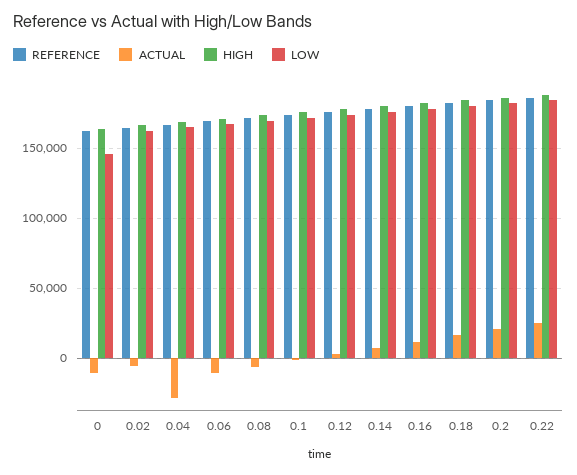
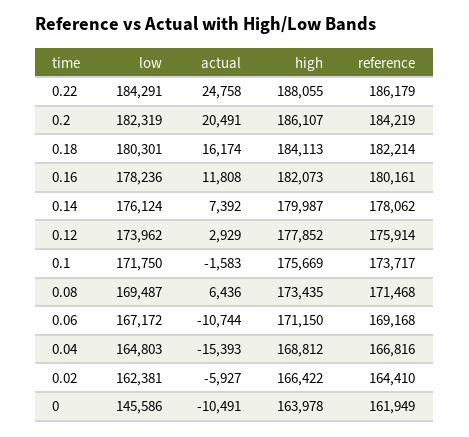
  {
    "REFERENCE": {
      "0": 161949,
      "0.02": 164410,
      "0.04": 166816,
      "0.06": 169168,
      "0.08": 171468,
      "0.1": 173717,
      "0.12": 175914,
      "0.14": 178062,
      "0.16": 180161,
      "0.18": 182214,
      "0.2": 184219,
      "0.22": 186179
    },
    "ACTUAL": {
      "0": -10491,
      "0.02": -5927,
-     "0.04": -30000,
+     "0.04": -15393,
      "0.06": -10744,
-     "0.08": -5000,
+     "0.08": 6436,
      "0.1": -1583,
      "0.12": 2929,
      "0.14": 7392,
      "0.16": 11808,
      "0.18": 16174,
      "0.2": 20491,
      "0.22": 24758
    },
    "HIGH": {
      "0": 163978,
      "0.02": 166422,
      "0.04": 168812,
      "0.06": 171150,
      "0.08": 173435,
      "0.1": 175669,
      "0.12": 177852,
      "0.14": 179987,
      "0.16": 182073,
      "0.18": 184113,
      "0.2": 186107,
      "0.22": 188055
    },
    "LOW": {
      "0": 145586,
      "0.02": 162381,
      "0.04": 164803,
      "0.06": 167172,
      "0.08": 169487,
      "0.1": 171750,
      "0.12": 173962,
      "0.14": 176124,
      "0.16": 178236,
      "0.18": 180301,
      "0.2": 182319,
      "0.22": 184291
    }
  }

